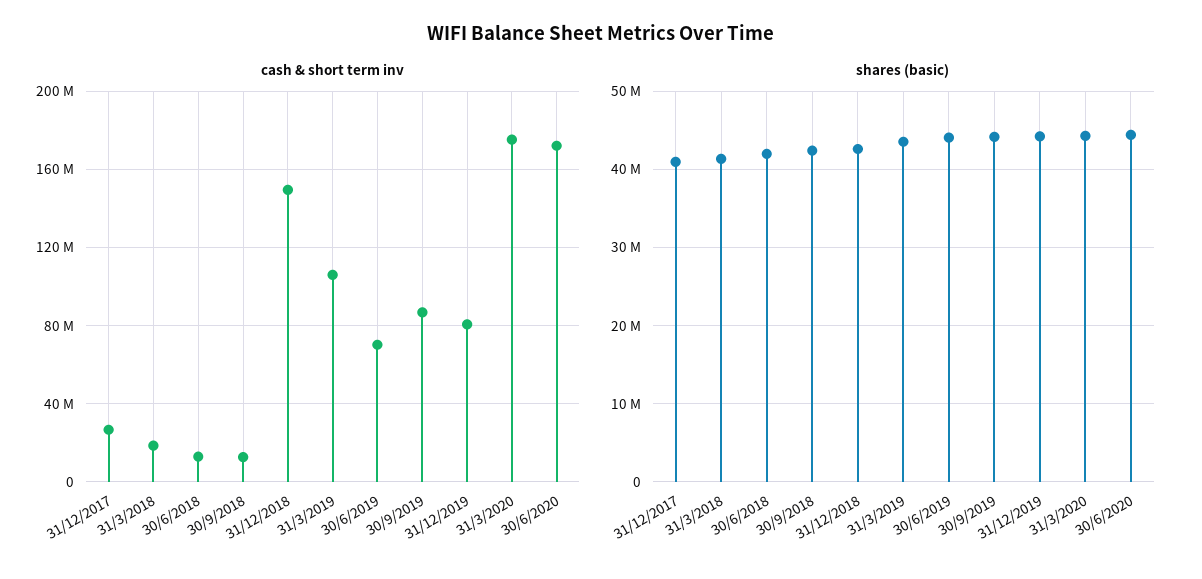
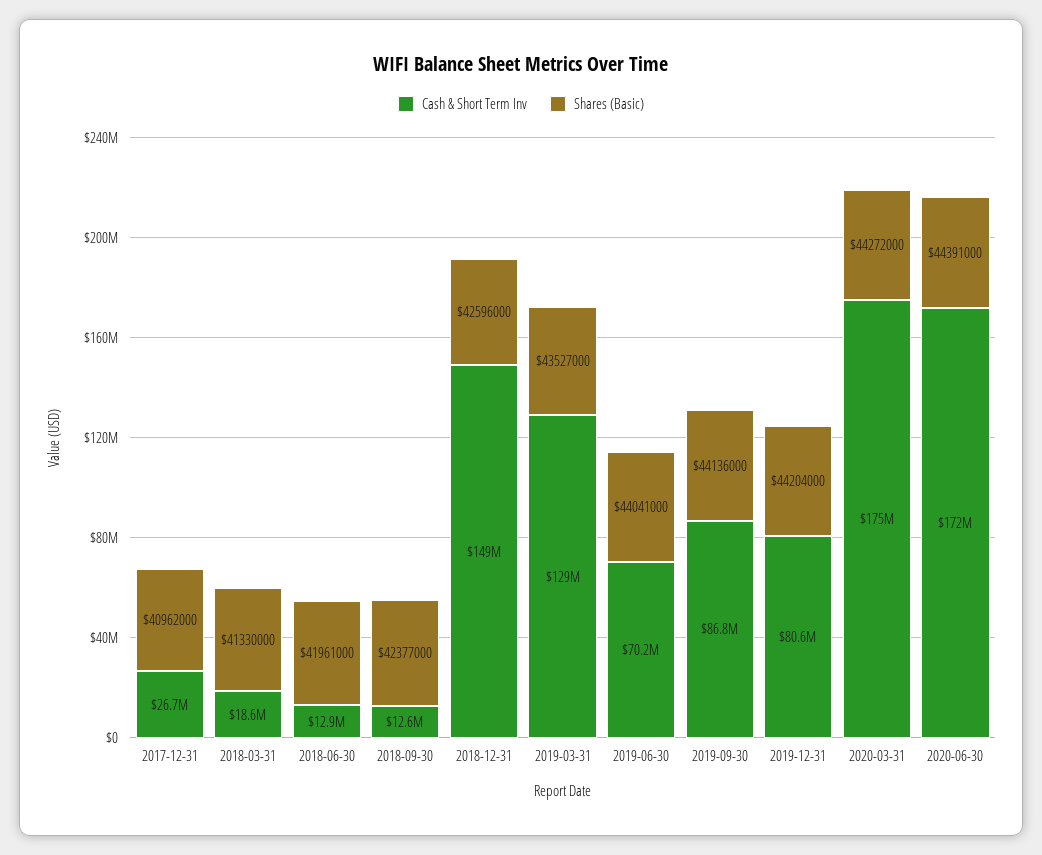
  {
    "cash & short term inv": {
      "31/12/2017": 26700000,
      "31/3/2018": 18600000,
      "30/6/2018": 12900000,
      "30/9/2018": 12600000,
      "31/12/2018": 149000000,
-     "31/3/2019": 105000000,
+     "31/3/2019": 129000000,
      "30/6/2019": 70200000,
      "30/9/2019": 86800000,
      "31/12/2019": 80600000,
      "31/3/2020": 175000000,
      "30/6/2020": 172000000
    },
    "shares (basic)": {
      "31/12/2017": 40962000,
      "31/3/2018": 41330000,
      "30/6/2018": 41961000,
      "30/9/2018": 42377000,
      "31/12/2018": 42596000,
      "31/3/2019": 43527000,
      "30/6/2019": 44041000,
      "30/9/2019": 44136000,
      "31/12/2019": 44204000,
      "31/3/2020": 44272000,
      "30/6/2020": 44391000
    }
  }

